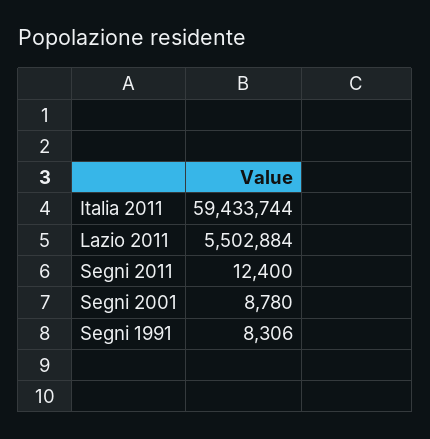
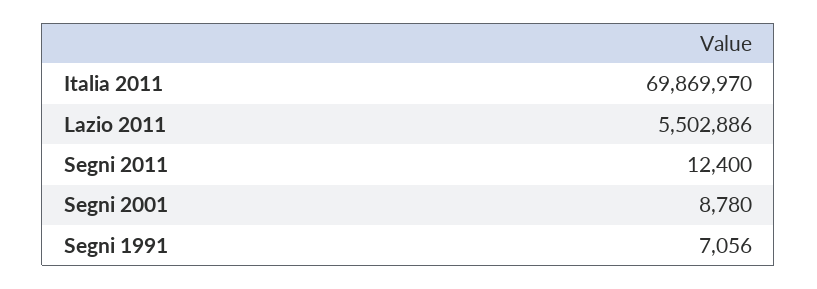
  {
-   "Italia 2011": 59433744,
+   "Italia 2011": 69869970,
-   "Lazio 2011": 5502884,
+   "Lazio 2011": 5502886,
    "Segni 2011": 12400,
    "Segni 2001": 8780,
-   "Segni 1991": 8306
+   "Segni 1991": 7056
  }

